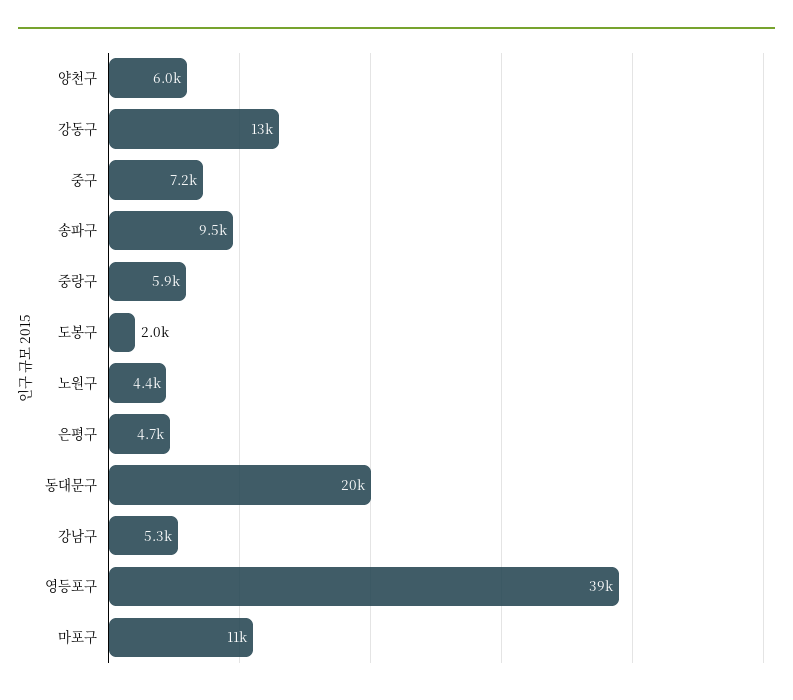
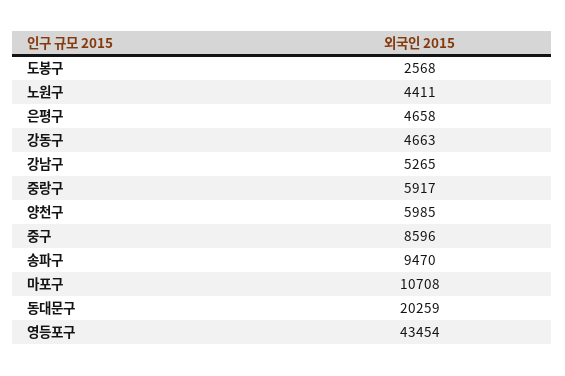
  {
    "양천구": 5985,
-   "강동구": 13000,
+   "강동구": 4663,
-   "중구": 7200,
+   "중구": 8596,
    "송파구": 9470,
    "중랑구": 5917,
-   "도봉구": 2000,
+   "도봉구": 2568,
    "노원구": 4411,
    "은평구": 4658,
    "동대문구": 20259,
    "강남구": 5265,
-   "영등포구": 39000,
+   "영등포구": 43454,
    "마포구": 10708
  }

